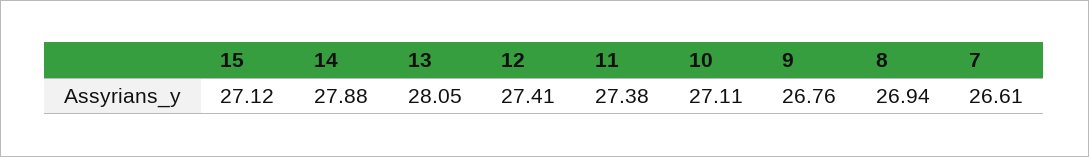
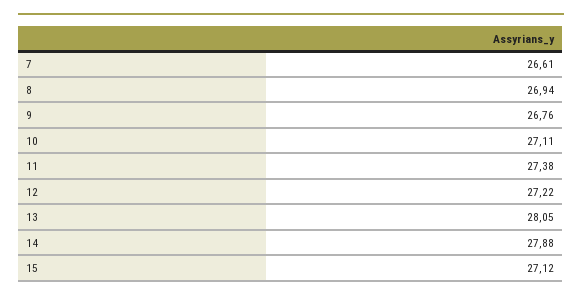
  {
    "15": 27.12,
    "14": 27.88,
    "13": 28.05,
-   "12": 27.41,
+   "12": 27.22,
    "11": 27.38,
    "10": 27.11,
    "9": 26.76,
    "8": 26.94,
    "7": 26.61
  }

